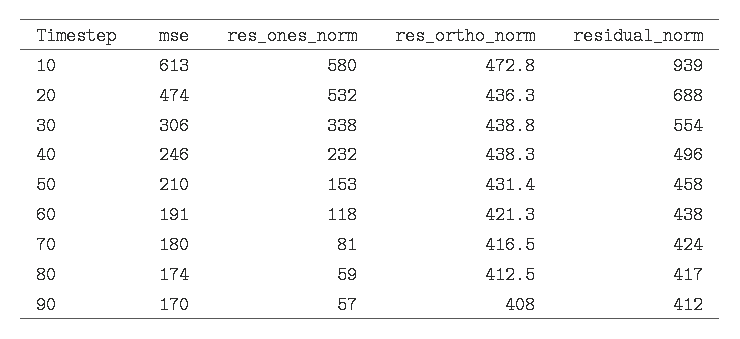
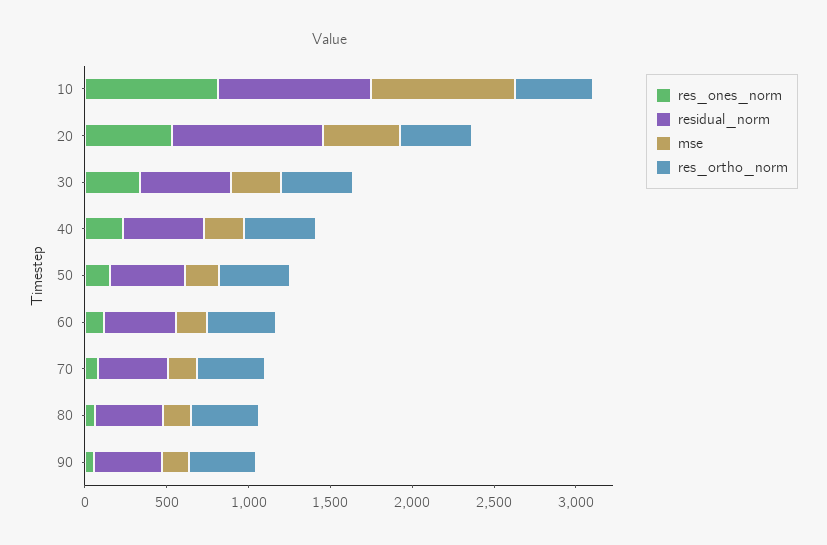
  {
    "mse": {
-     "10": 613,
+     "10": 900,
      "20": 474,
      "30": 306,
      "40": 246,
      "50": 210,
      "60": 191,
      "70": 180,
      "80": 174,
      "90": 170
    },
    "res_ones_norm": {
-     "10": 580,
+     "10": 800,
      "20": 532,
      "30": 338,
      "40": 232,
      "50": 153,
      "60": 118,
      "70": 81,
      "80": 59,
      "90": 57
    },
    "res_ortho_norm": {
      "10": 472.8,
      "20": 436.3,
      "30": 438.8,
      "40": 438.3,
      "50": 431.4,
      "60": 421.3,
      "70": 416.5,
      "80": 412.5,
      "90": 408
    },
    "residual_norm": {
      "10": 939,
-     "20": 688,
+     "20": 900,
      "30": 554,
      "40": 496,
      "50": 458,
      "60": 438,
      "70": 424,
      "80": 417,
      "90": 412
    }
  }

